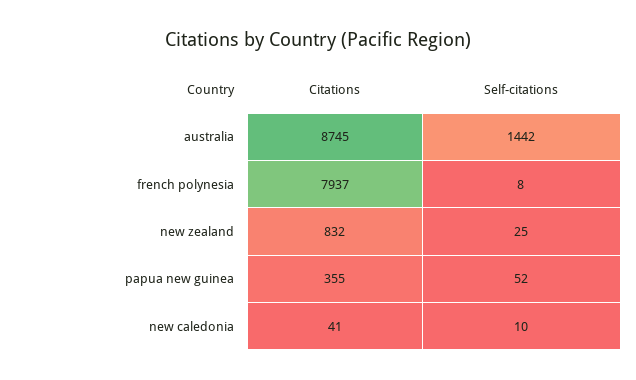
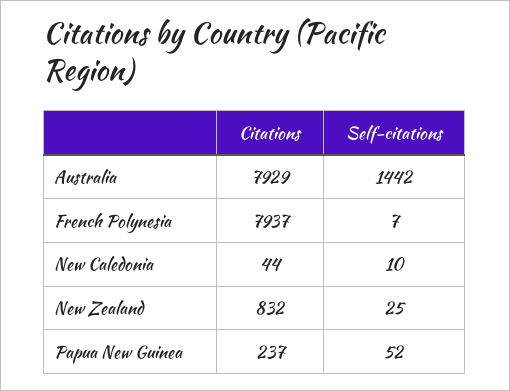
  {
    "Citations": {
-     "australia": 8745,
+     "australia": 7929,
      "french polynesia": 7937,
      "new zealand": 832,
-     "papua new guinea": 355,
+     "papua new guinea": 237,
-     "new caledonia": 41
+     "new caledonia": 44
    },
    "Self-citations": {
      "australia": 1442,
-     "french polynesia": 8,
+     "french polynesia": 7,
      "new zealand": 25,
      "papua new guinea": 52,
      "new caledonia": 10
    }
  }

